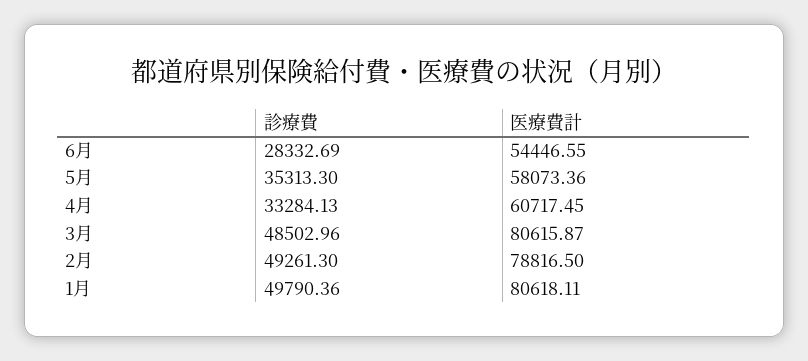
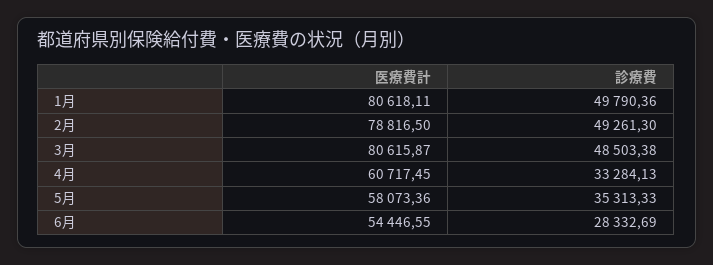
  {
    "診療費": {
      "6月": 28332.69,
-     "5月": 35313.3,
+     "5月": 35313.33,
      "4月": 33284.13,
-     "3月": 48502.96,
+     "3月": 48503.38,
      "2月": 49261.3,
      "1月": 49790.36
    },
    "医療費計": {
      "6月": 54446.55,
      "5月": 58073.36,
      "4月": 60717.45,
      "3月": 80615.87,
      "2月": 78816.5,
      "1月": 80618.11
    }
  }

